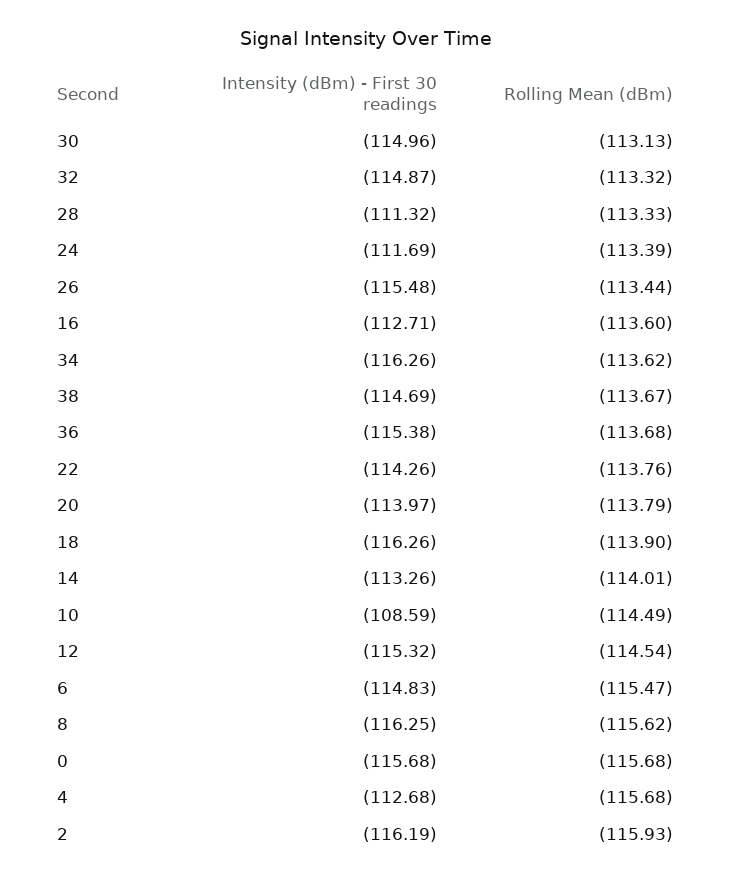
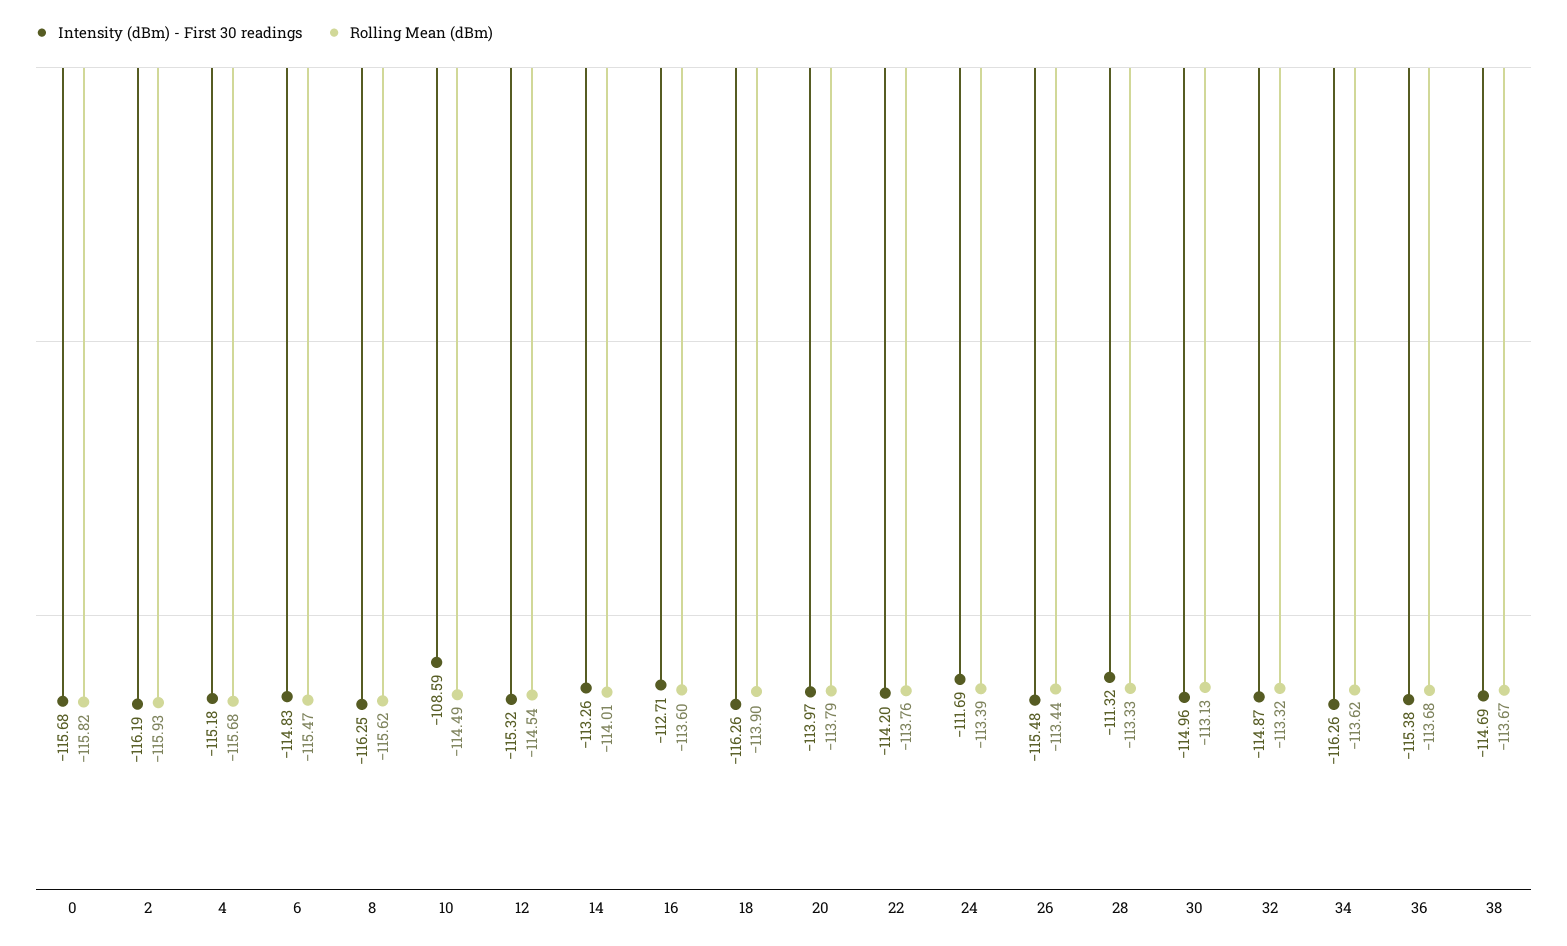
  {
    "Intensity (dBm) - First 30 readings": {
      "30": -114.96,
      "32": -114.87,
      "28": -111.32,
      "24": -111.69,
      "26": -115.48,
      "16": -112.71,
      "34": -116.26,
      "38": -114.69,
      "36": -115.38,
-     "22": -114.26,
+     "22": -114.2,
      "20": -113.97,
      "18": -116.26,
      "14": -113.26,
      "10": -108.59,
      "12": -115.32,
      "6": -114.83,
      "8": -116.25,
      "0": -115.68,
-     "4": -112.68,
+     "4": -115.18,
      "2": -116.19
    },
    "Rolling Mean (dBm)": {
      "30": -113.13,
      "32": -113.32,
      "28": -113.33,
      "24": -113.39,
      "26": -113.44,
      "16": -113.6,
      "34": -113.62,
      "38": -113.67,
      "36": -113.68,
      "22": -113.76,
      "20": -113.79,
      "18": -113.9,
      "14": -114.01,
      "10": -114.49,
      "12": -114.54,
      "6": -115.47,
      "8": -115.62,
-     "0": -115.68,
+     "0": -115.82,
      "4": -115.68,
      "2": -115.93
    }
  }

